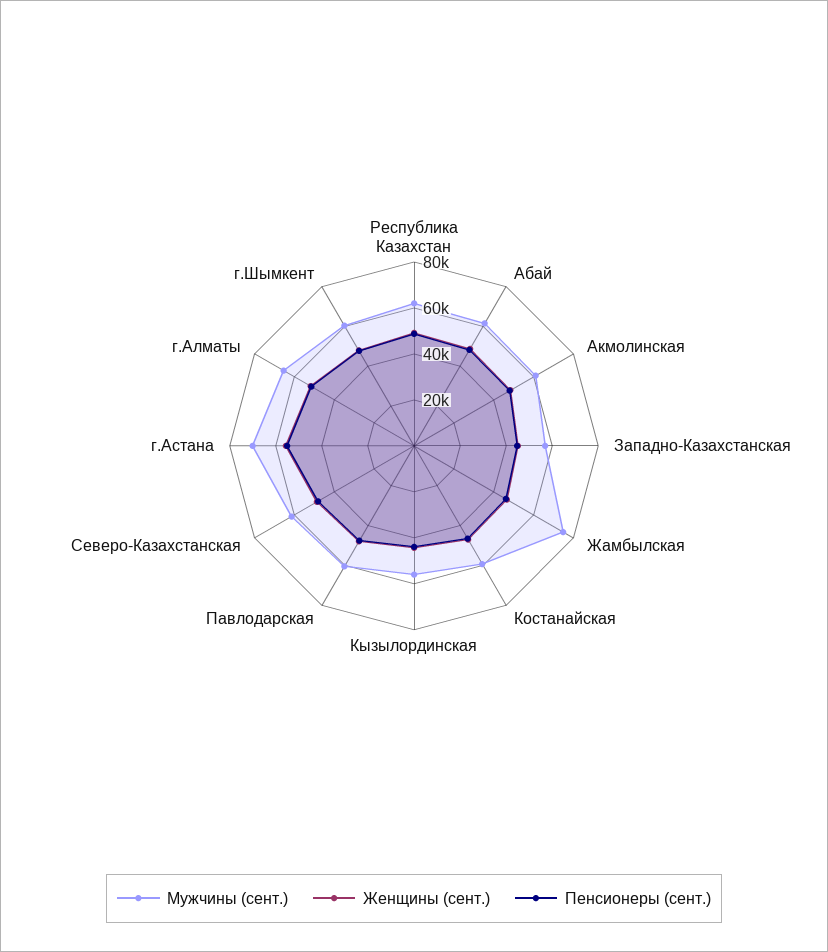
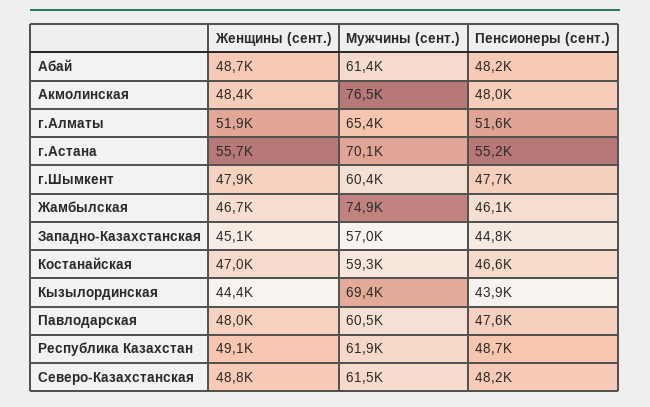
  {
    "Мужчины (сент.)": {
      "Республика Казахстан": 61900,
      "Абай": 61400,
-     "Акмолинская": 60000,
+     "Акмолинская": 76500,
      "Западно-Казахстанская": 57000,
      "Жамбылская": 74900,
      "Костанайская": 59300,
-     "Кызылординская": 55000,
+     "Кызылординская": 69400,
      "Павлодарская": 60500,
      "Северо-Казахстанская": 61500,
      "г.Астана": 70100,
      "г.Алматы": 65400,
      "г.Шымкент": 60400
    },
    "Женщины (сент.)": {
      "Республика Казахстан": 49100,
      "Абай": 48700,
      "Акмолинская": 48400,
      "Западно-Казахстанская": 45100,
      "Жамбылская": 46700,
      "Костанайская": 47000,
      "Кызылординская": 44400,
      "Павлодарская": 48000,
      "Северо-Казахстанская": 48800,
      "г.Астана": 55700,
      "г.Алматы": 51900,
      "г.Шымкент": 47900
    },
    "Пенсионеры (сент.)": {
      "Республика Казахстан": 48700,
      "Абай": 48200,
      "Акмолинская": 48000,
      "Западно-Казахстанская": 44800,
      "Жамбылская": 46100,
      "Костанайская": 46600,
      "Кызылординская": 43900,
      "Павлодарская": 47600,
      "Северо-Казахстанская": 48200,
      "г.Астана": 55200,
      "г.Алматы": 51600,
      "г.Шымкент": 47700
    }
  }

